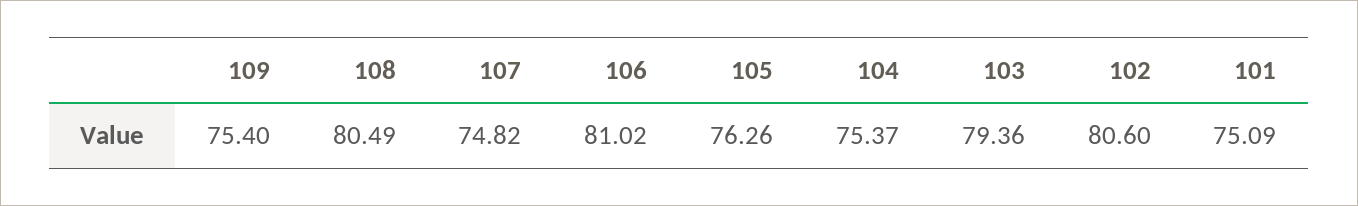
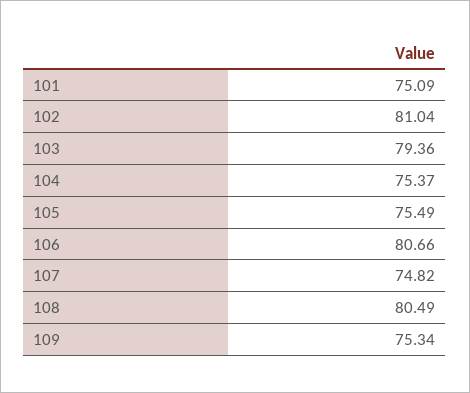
  {
-   "109": 75.4,
+   "109": 75.34,
    "108": 80.49,
    "107": 74.82,
-   "106": 81.02,
+   "106": 80.66,
-   "105": 76.26,
+   "105": 75.49,
    "104": 75.37,
    "103": 79.36,
-   "102": 80.6,
+   "102": 81.04,
    "101": 75.09
  }

